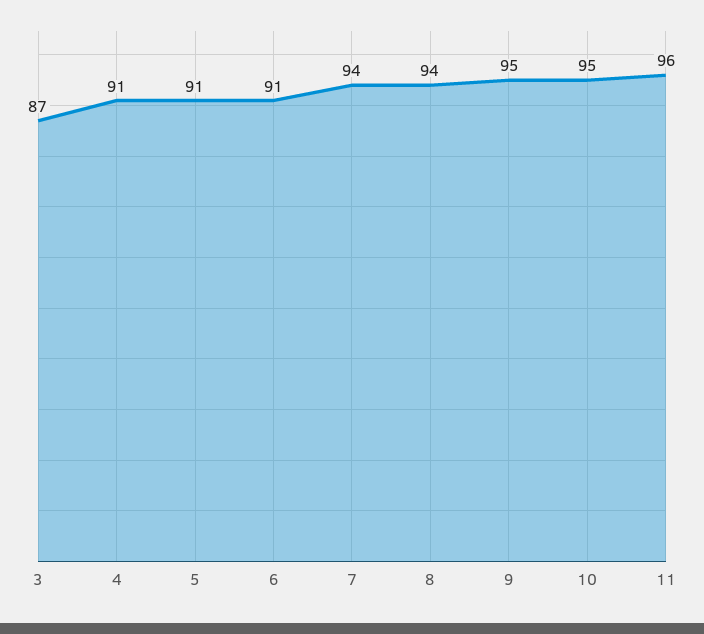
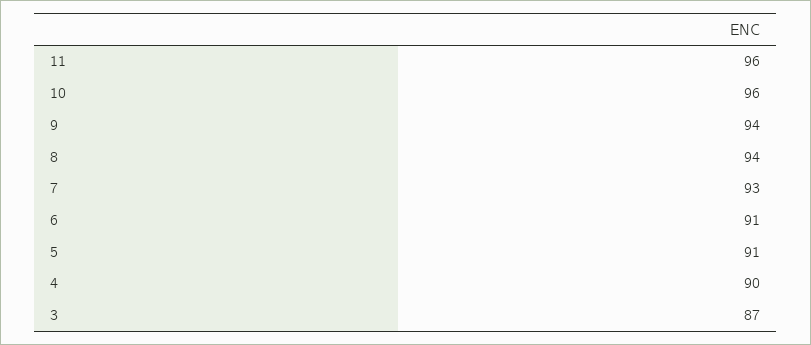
  {
    "3": 87,
-   "4": 91,
+   "4": 90,
    "5": 91,
    "6": 91,
-   "7": 94,
+   "7": 93,
    "8": 94,
-   "9": 95,
+   "9": 94,
-   "10": 95,
+   "10": 96,
    "11": 96
  }

